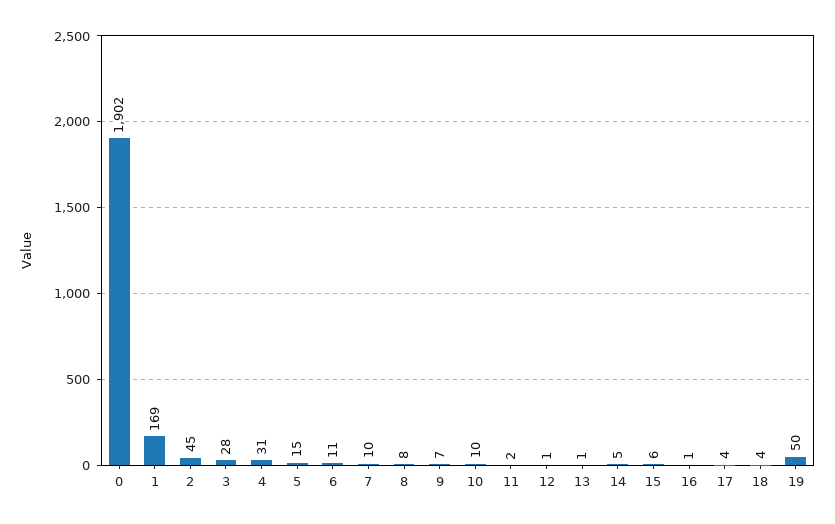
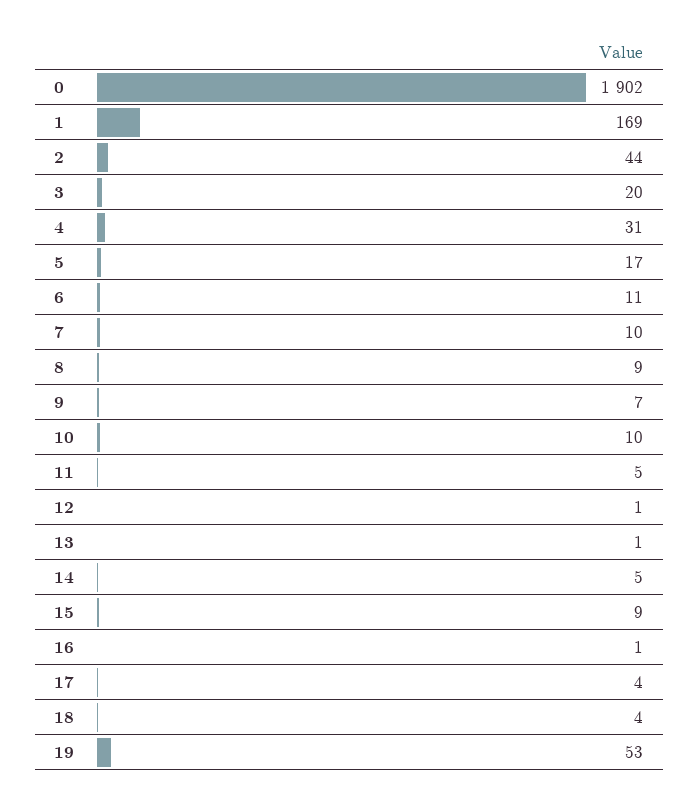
  {
    "0": 1902,
    "1": 169,
-   "2": 45,
+   "2": 44,
-   "3": 28,
+   "3": 20,
    "4": 31,
-   "5": 15,
+   "5": 17,
    "6": 11,
    "7": 10,
-   "8": 8,
+   "8": 9,
    "9": 7,
    "10": 10,
-   "11": 2,
+   "11": 5,
    "12": 1,
    "13": 1,
    "14": 5,
-   "15": 6,
+   "15": 9,
    "16": 1,
    "17": 4,
    "18": 4,
-   "19": 50
+   "19": 53
  }

